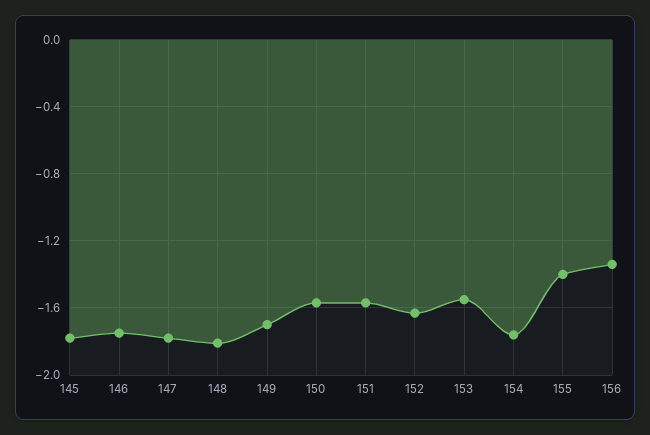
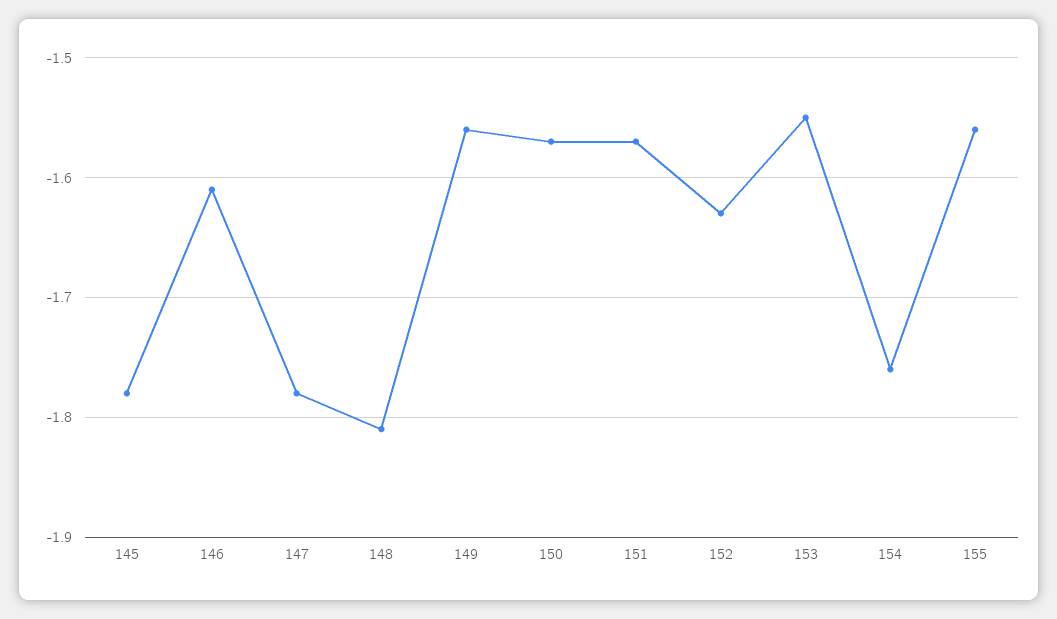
  {
    "145": -1.78,
-   "146": -1.75,
+   "146": -1.61,
    "147": -1.78,
    "148": -1.81,
-   "149": -1.7,
+   "149": -1.56,
    "150": -1.57,
    "151": -1.57,
    "152": -1.63,
    "153": -1.55,
    "154": -1.76,
-   "155": -1.4,
+   "155": -1.56
-   "156": -1.35
  }

